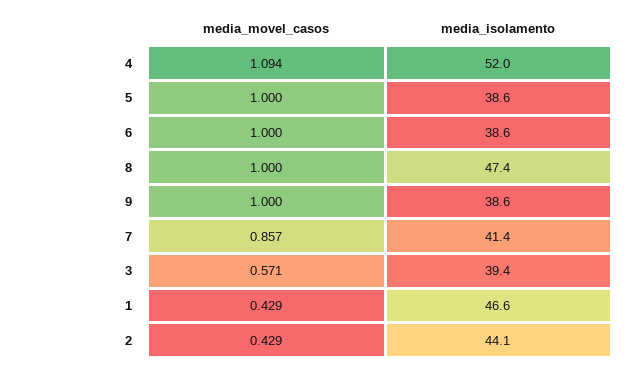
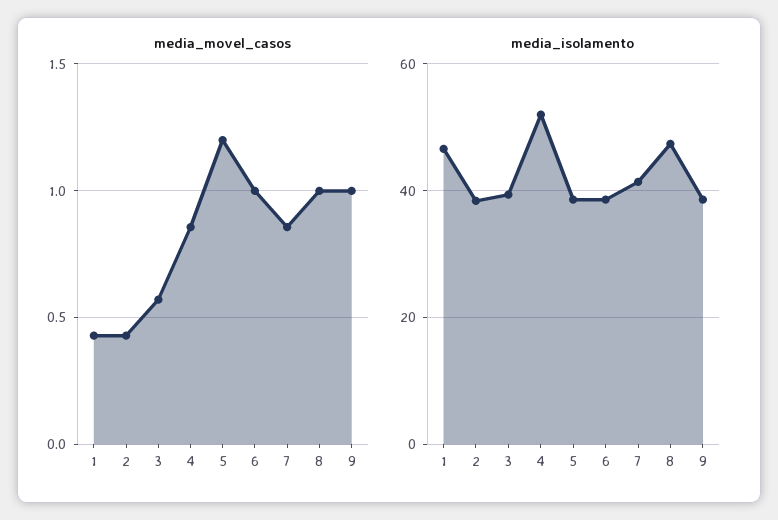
  {
    "media_movel_casos": {
-     "4": 1.094,
+     "4": 0.85,
-     "5": 1,
+     "5": 1.2,
      "6": 1,
      "8": 1,
      "9": 1,
      "7": 0.857,
      "3": 0.571,
      "1": 0.429,
      "2": 0.429
    },
    "media_isolamento": {
      "4": 52,
      "5": 38.6,
      "6": 38.6,
      "8": 47.4,
      "9": 38.6,
      "7": 41.4,
      "3": 39.4,
      "1": 46.6,
-     "2": 44.1
+     "2": 38
    }
  }

